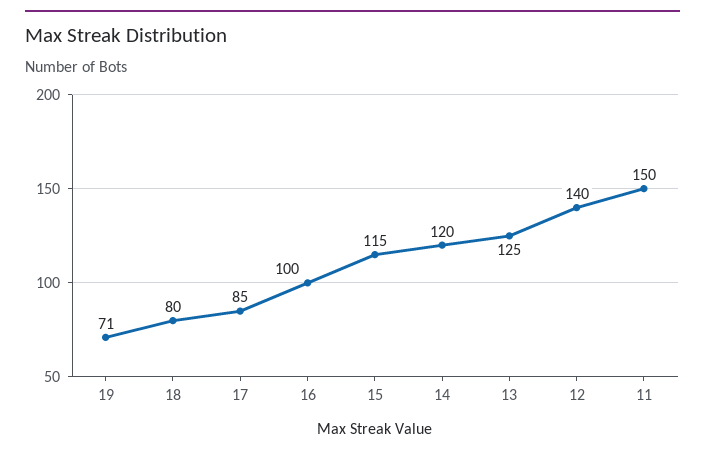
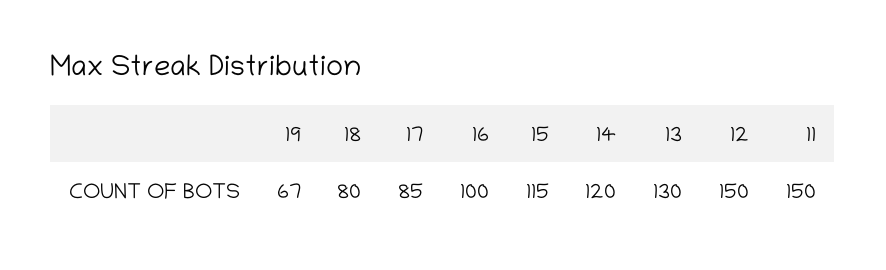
  {
-   "19": 71,
+   "19": 67,
    "18": 80,
    "17": 85,
    "16": 100,
    "15": 115,
    "14": 120,
-   "13": 125,
+   "13": 130,
-   "12": 140,
+   "12": 150,
    "11": 150
  }

